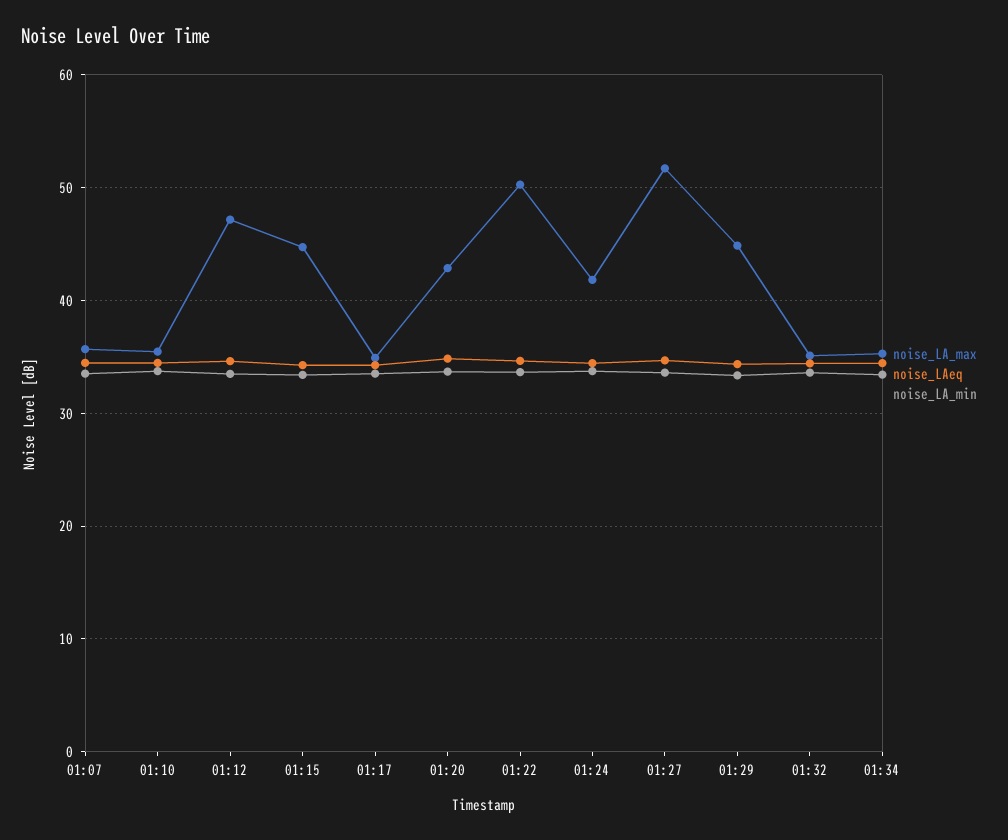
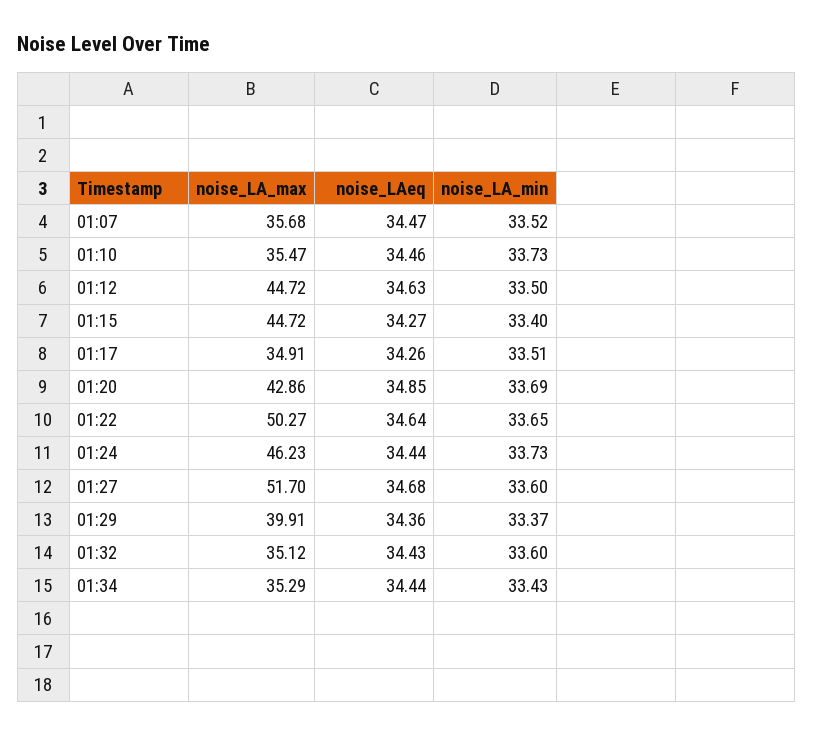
  {
    "noise_LA_max": {
      "01:07": 35.68,
      "01:10": 35.47,
-     "01:12": 47,
+     "01:12": 44.72,
      "01:15": 44.72,
      "01:17": 34.91,
      "01:20": 42.86,
      "01:22": 50.27,
-     "01:24": 42,
+     "01:24": 46.23,
      "01:27": 51.7,
-     "01:29": 45,
+     "01:29": 39.91,
      "01:32": 35.12,
      "01:34": 35.29
    },
    "noise_LAeq": {
      "01:07": 34.47,
      "01:10": 34.46,
      "01:12": 34.63,
      "01:15": 34.27,
      "01:17": 34.26,
      "01:20": 34.85,
      "01:22": 34.64,
      "01:24": 34.44,
      "01:27": 34.68,
      "01:29": 34.36,
      "01:32": 34.43,
      "01:34": 34.44
    },
    "noise_LA_min": {
      "01:07": 33.52,
      "01:10": 33.73,
      "01:12": 33.5,
      "01:15": 33.4,
      "01:17": 33.51,
      "01:20": 33.69,
      "01:22": 33.65,
      "01:24": 33.73,
      "01:27": 33.6,
      "01:29": 33.37,
      "01:32": 33.6,
      "01:34": 33.43
    }
  }

